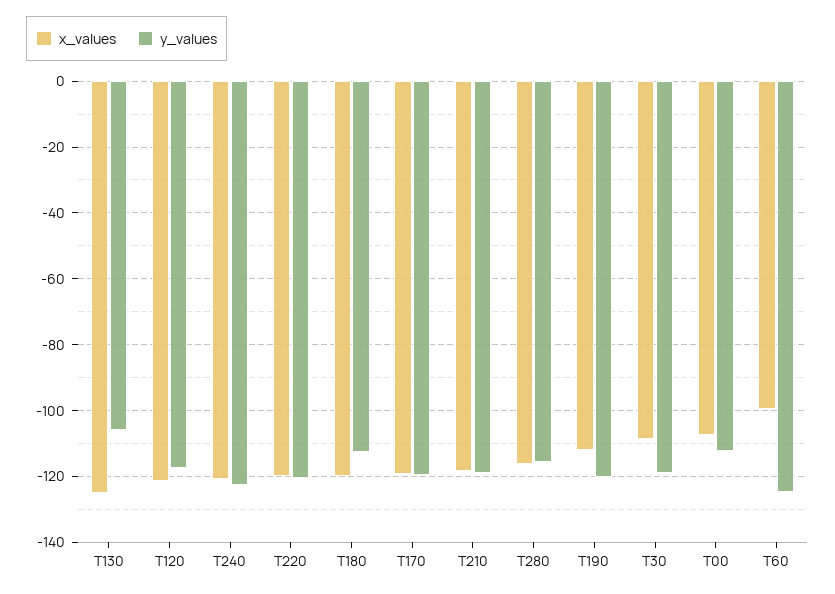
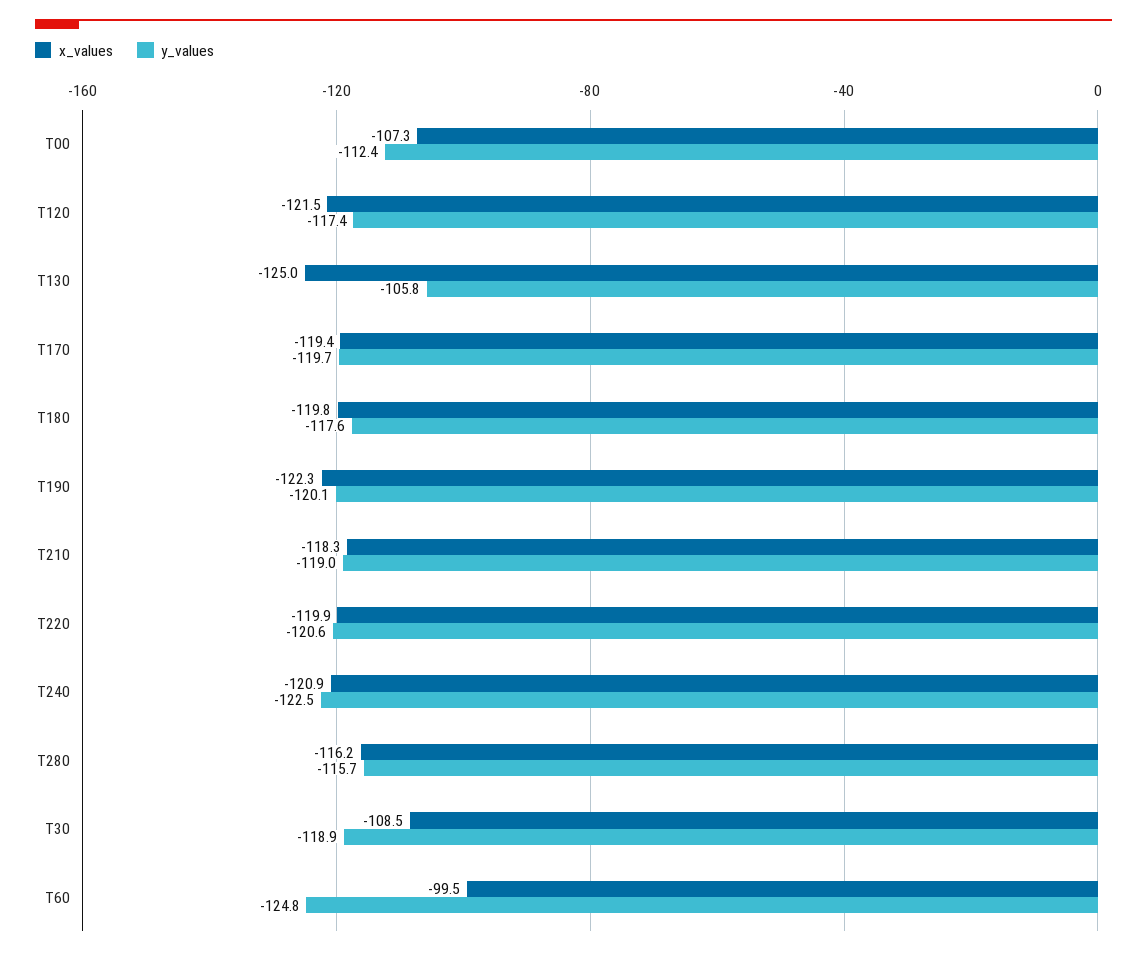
  {
    "x_values": {
      "T130": -125,
      "T120": -121.5,
      "T240": -120.9,
      "T220": -119.9,
      "T180": -119.8,
      "T170": -119.4,
      "T210": -118.3,
      "T280": -116.2,
-     "T190": -112,
+     "T190": -122.3,
      "T30": -108.5,
      "T00": -107.3,
      "T60": -99.5
    },
    "y_values": {
      "T130": -105.8,
      "T120": -117.4,
      "T240": -122.5,
      "T220": -120.6,
-     "T180": -112,
+     "T180": -117.6,
      "T170": -119.7,
      "T210": -119,
      "T280": -115.7,
      "T190": -120.1,
      "T30": -118.9,
      "T00": -112.4,
      "T60": -124.8
    }
  }

